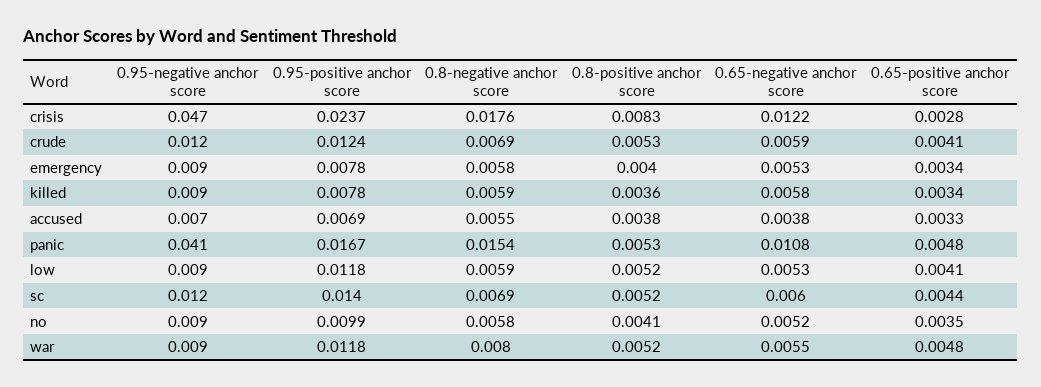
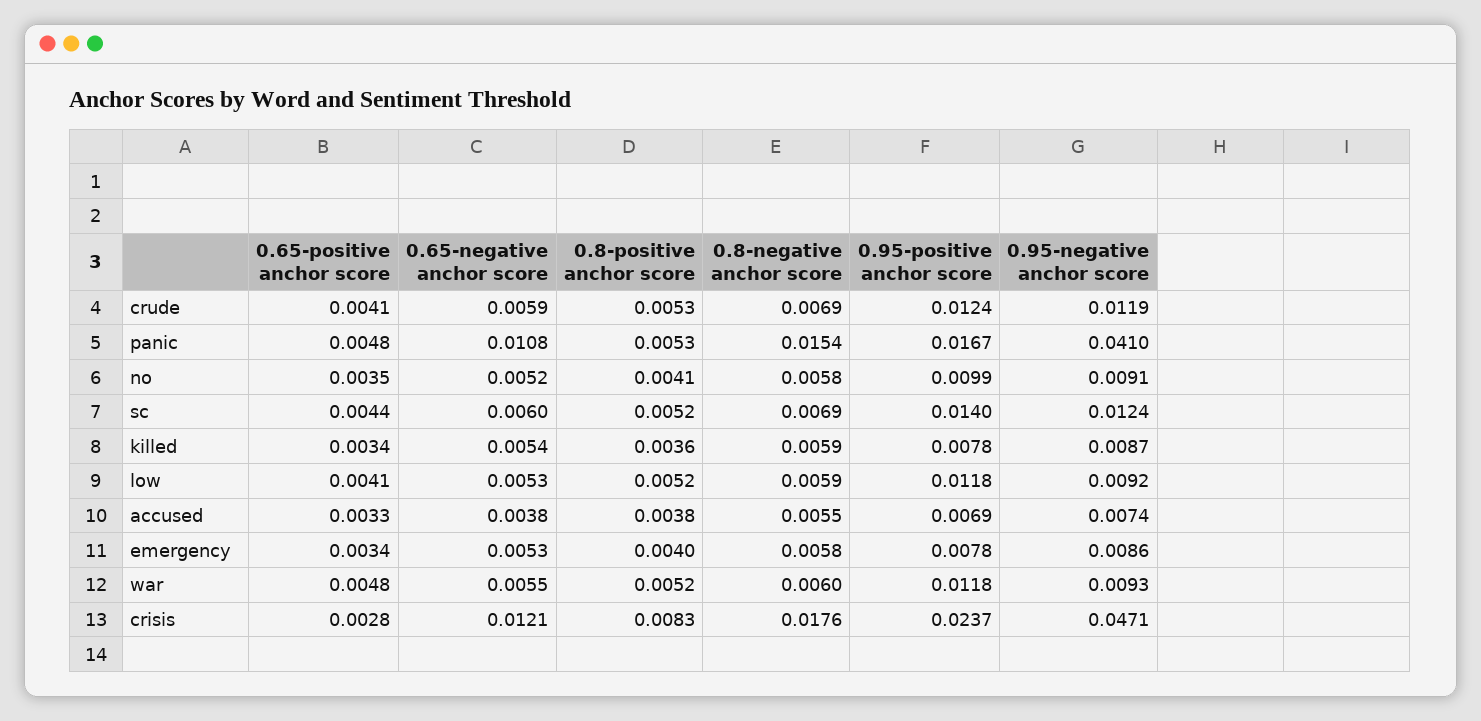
  {
    "0.95-negative anchor score": {
      "crisis": 0.0471,
      "crude": 0.0119,
      "emergency": 0.0086,
      "killed": 0.0087,
      "accused": 0.0074,
      "panic": 0.041,
      "low": 0.0092,
      "sc": 0.0124,
      "no": 0.0091,
      "war": 0.0093
    },
    "0.95-positive anchor score": {
      "crisis": 0.0237,
      "crude": 0.0124,
      "emergency": 0.0078,
      "killed": 0.0078,
      "accused": 0.0069,
      "panic": 0.0167,
      "low": 0.0118,
      "sc": 0.014,
      "no": 0.0099,
      "war": 0.0118
    },
    "0.8-negative anchor score": {
      "crisis": 0.0176,
      "crude": 0.0069,
      "emergency": 0.0058,
      "killed": 0.0059,
      "accused": 0.0055,
      "panic": 0.0154,
      "low": 0.0059,
      "sc": 0.0069,
      "no": 0.0058,
-     "war": 0.008
+     "war": 0.006
    },
    "0.8-positive anchor score": {
      "crisis": 0.0083,
      "crude": 0.0053,
      "emergency": 0.004,
      "killed": 0.0036,
      "accused": 0.0038,
      "panic": 0.0053,
      "low": 0.0052,
      "sc": 0.0052,
      "no": 0.0041,
      "war": 0.0052
    },
    "0.65-negative anchor score": {
-     "crisis": 0.0122,
+     "crisis": 0.0121,
      "crude": 0.0059,
      "emergency": 0.0053,
-     "killed": 0.0058,
+     "killed": 0.0054,
      "accused": 0.0038,
      "panic": 0.0108,
      "low": 0.0053,
      "sc": 0.006,
      "no": 0.0052,
      "war": 0.0055
    },
    "0.65-positive anchor score": {
      "crisis": 0.0028,
      "crude": 0.0041,
      "emergency": 0.0034,
      "killed": 0.0034,
      "accused": 0.0033,
      "panic": 0.0048,
      "low": 0.0041,
      "sc": 0.0044,
      "no": 0.0035,
      "war": 0.0048
    }
  }

